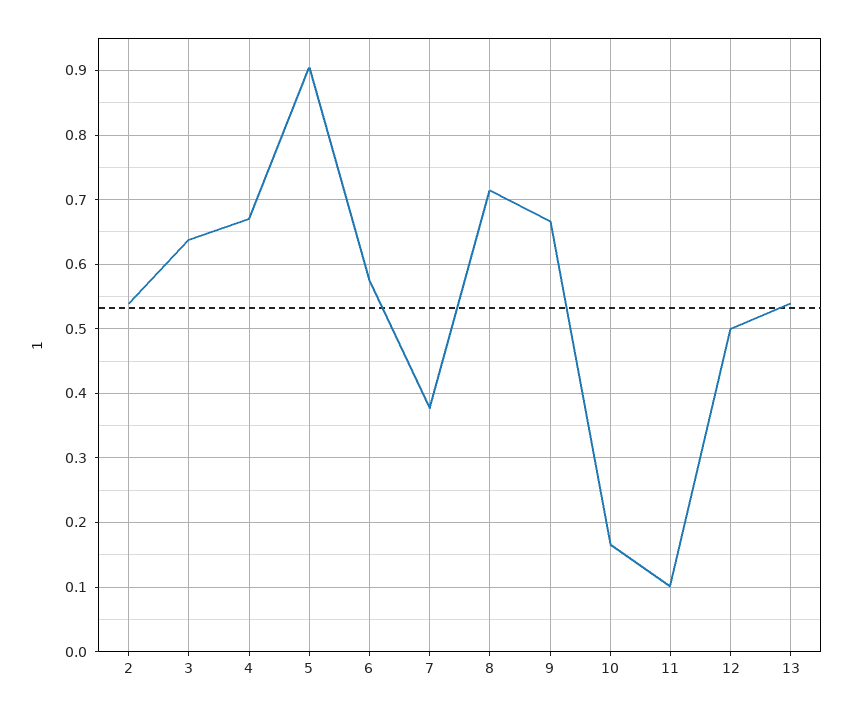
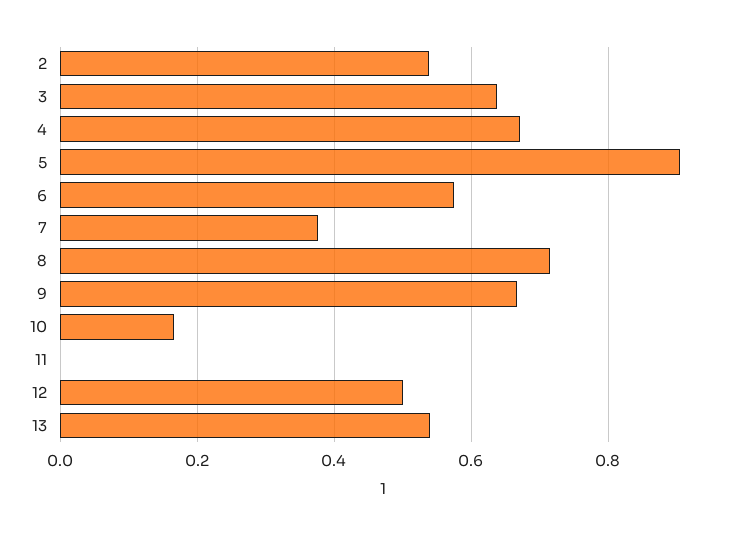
  {
    "2": 0.54,
    "3": 0.64,
    "4": 0.67,
    "5": 0.9,
    "6": 0.58,
    "7": 0.38,
    "8": 0.71,
    "9": 0.67,
    "10": 0.17,
-   "11": 0.1,
+   "11": 0,
    "12": 0.5,
    "13": 0.54
  }

